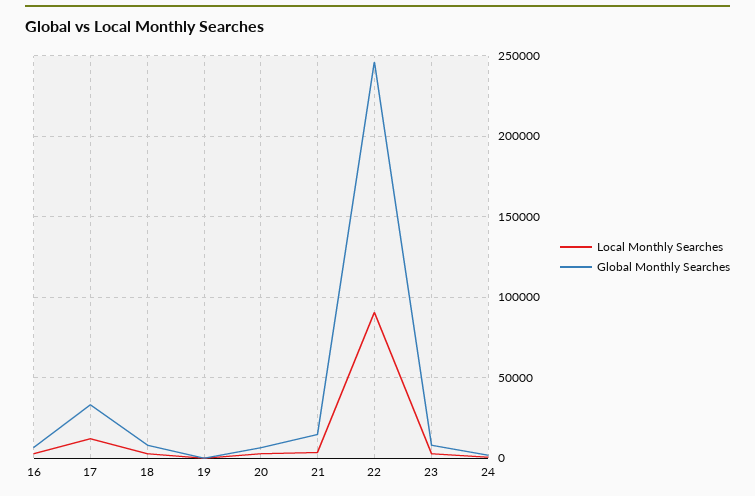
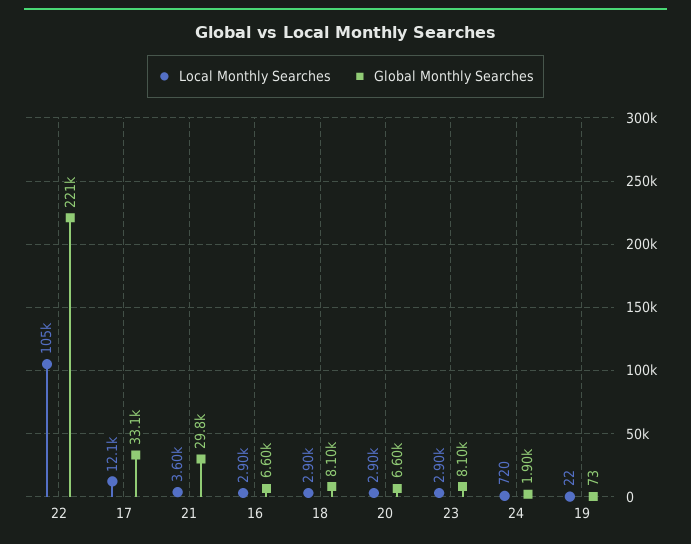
  {
    "Local Monthly Searches": {
      "16": 2900,
      "17": 12100,
      "18": 2900,
      "19": 22,
      "20": 2900,
      "21": 3600,
-     "22": 90000,
+     "22": 105000,
      "23": 2900,
      "24": 720
    },
    "Global Monthly Searches": {
      "16": 6600,
      "17": 33100,
      "18": 8100,
      "19": 73,
      "20": 6600,
-     "21": 15000,
+     "21": 29800,
-     "22": 245000,
+     "22": 221000,
      "23": 8100,
      "24": 1900
    }
  }

